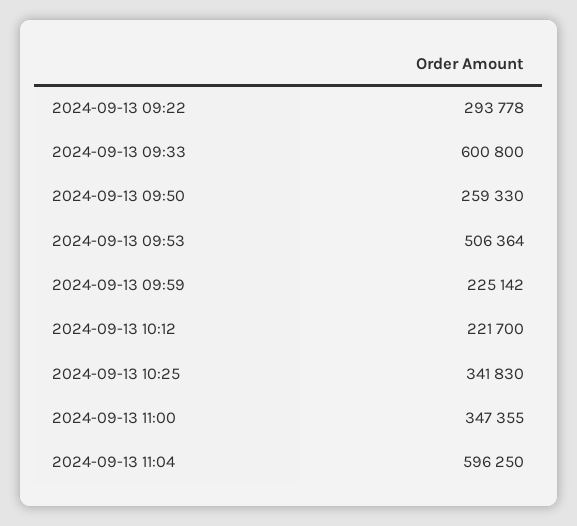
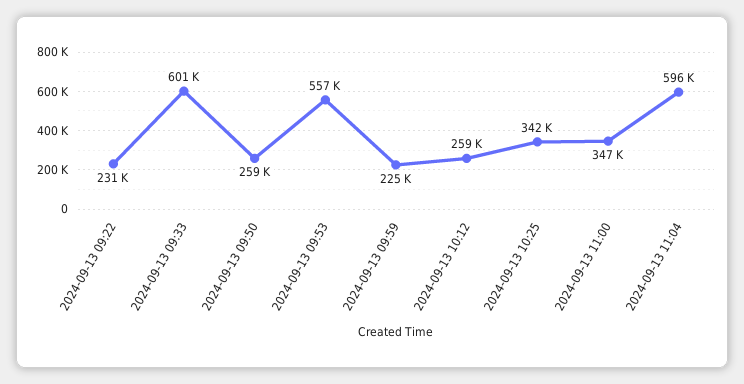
  {
-   "2024-09-13 09:22": 293778,
+   "2024-09-13 09:22": 231000,
    "2024-09-13 09:33": 600800,
    "2024-09-13 09:50": 259330,
-   "2024-09-13 09:53": 506364,
+   "2024-09-13 09:53": 557000,
    "2024-09-13 09:59": 225142,
-   "2024-09-13 10:12": 221700,
+   "2024-09-13 10:12": 259000,
    "2024-09-13 10:25": 341830,
    "2024-09-13 11:00": 347355,
    "2024-09-13 11:04": 596250
  }

